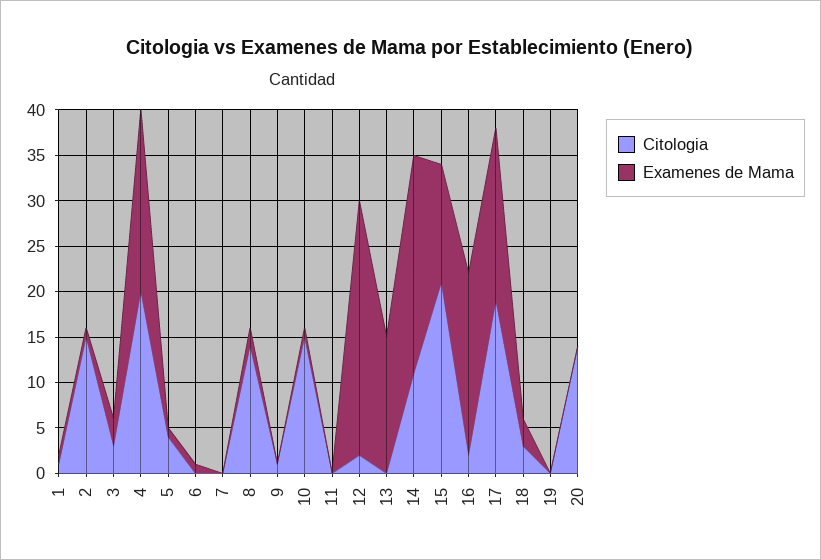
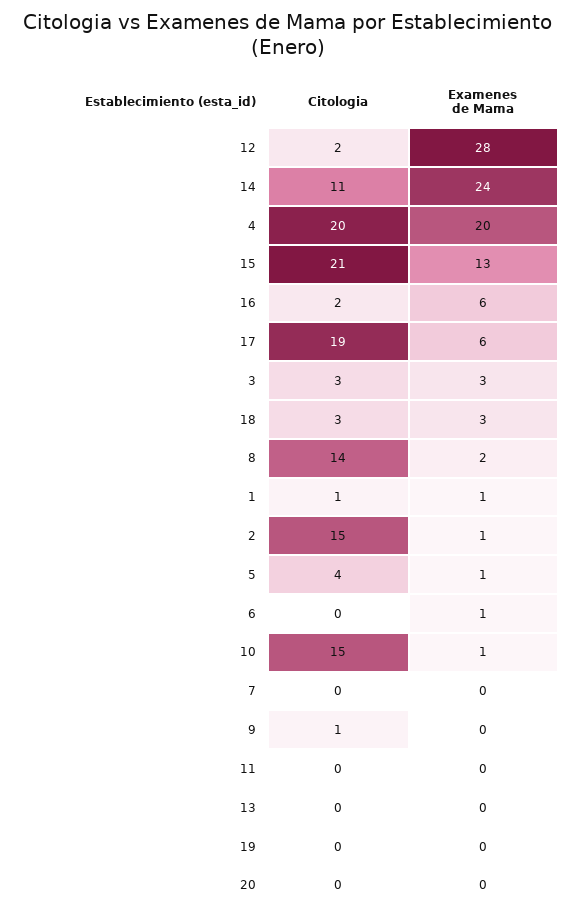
  {
    "Citologia": {
      "1": 1,
      "2": 15,
      "3": 3,
      "4": 20,
      "5": 4,
      "6": 0,
      "7": 0,
      "8": 14,
      "9": 1,
      "10": 15,
      "11": 0,
      "12": 2,
      "13": 0,
      "14": 11,
      "15": 21,
      "16": 2,
      "17": 19,
      "18": 3,
      "19": 0,
-     "20": 14
+     "20": 0
    },
    "Examenes de Mama": {
      "1": 1,
      "2": 1,
      "3": 3,
      "4": 20,
      "5": 1,
      "6": 1,
      "7": 0,
      "8": 2,
      "9": 0,
      "10": 1,
      "11": 0,
      "12": 28,
-     "13": 15,
+     "13": 0,
      "14": 24,
      "15": 13,
-     "16": 20,
+     "16": 6,
-     "17": 19,
+     "17": 6,
      "18": 3,
      "19": 0,
      "20": 0
    }
  }

